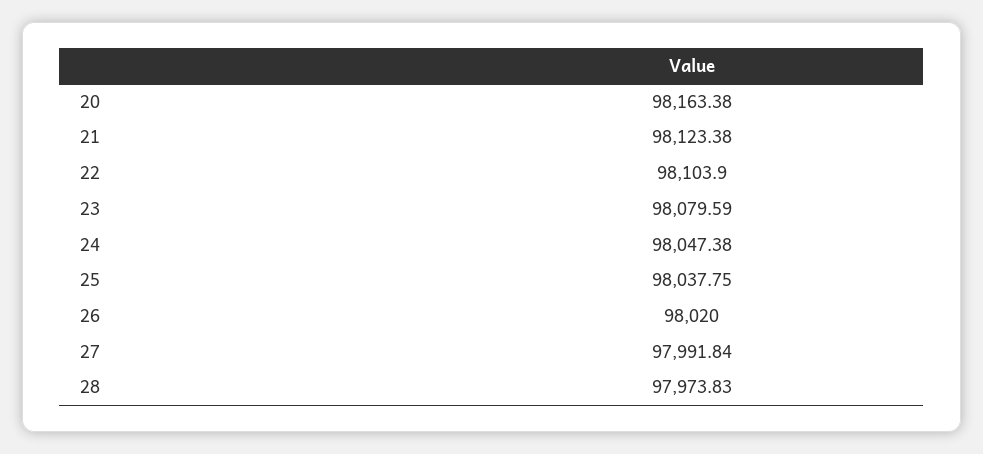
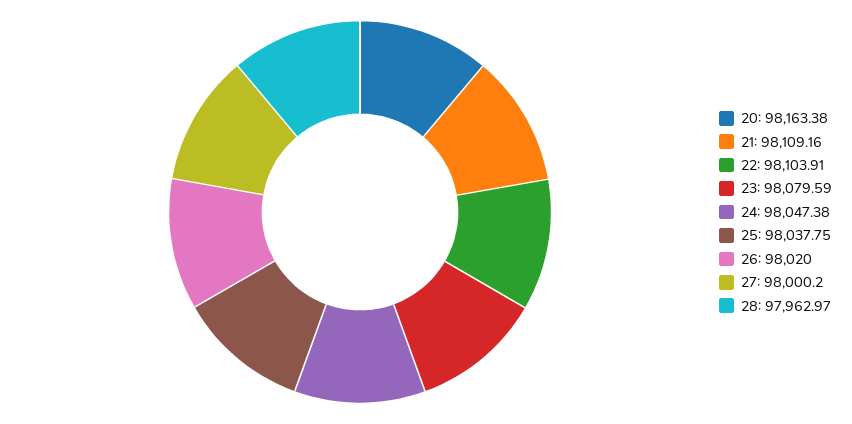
  {
    "20": 98163.38,
-   "21": 98123.38,
+   "21": 98109.16,
-   "22": 98103.9,
+   "22": 98103.91,
    "23": 98079.59,
    "24": 98047.38,
    "25": 98037.75,
    "26": 98020,
-   "27": 97991.84,
+   "27": 98000.2,
-   "28": 97973.83
+   "28": 97962.97
  }

